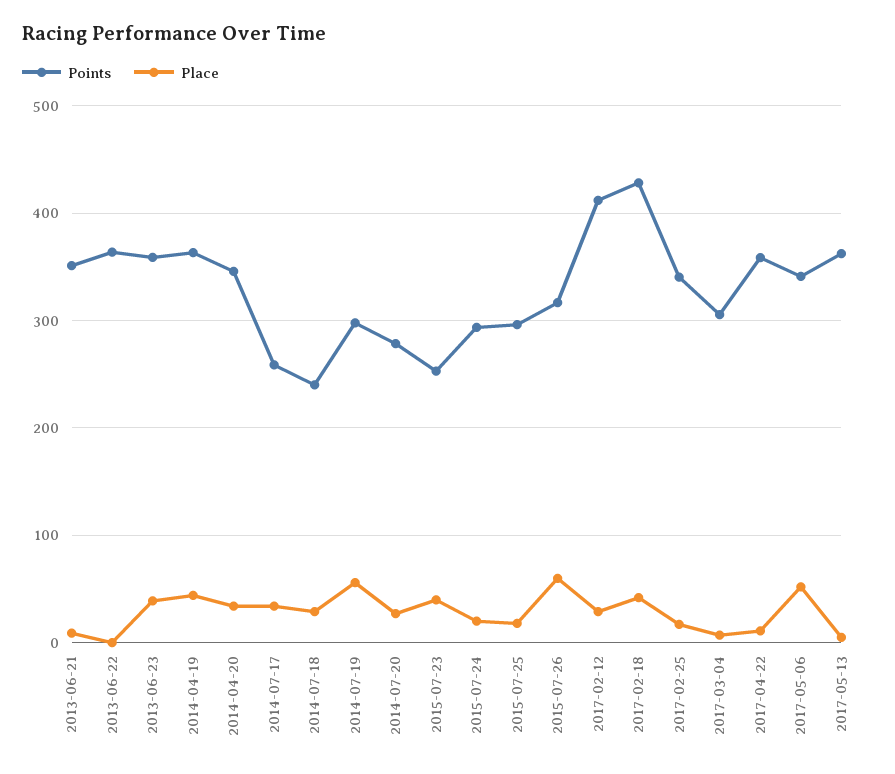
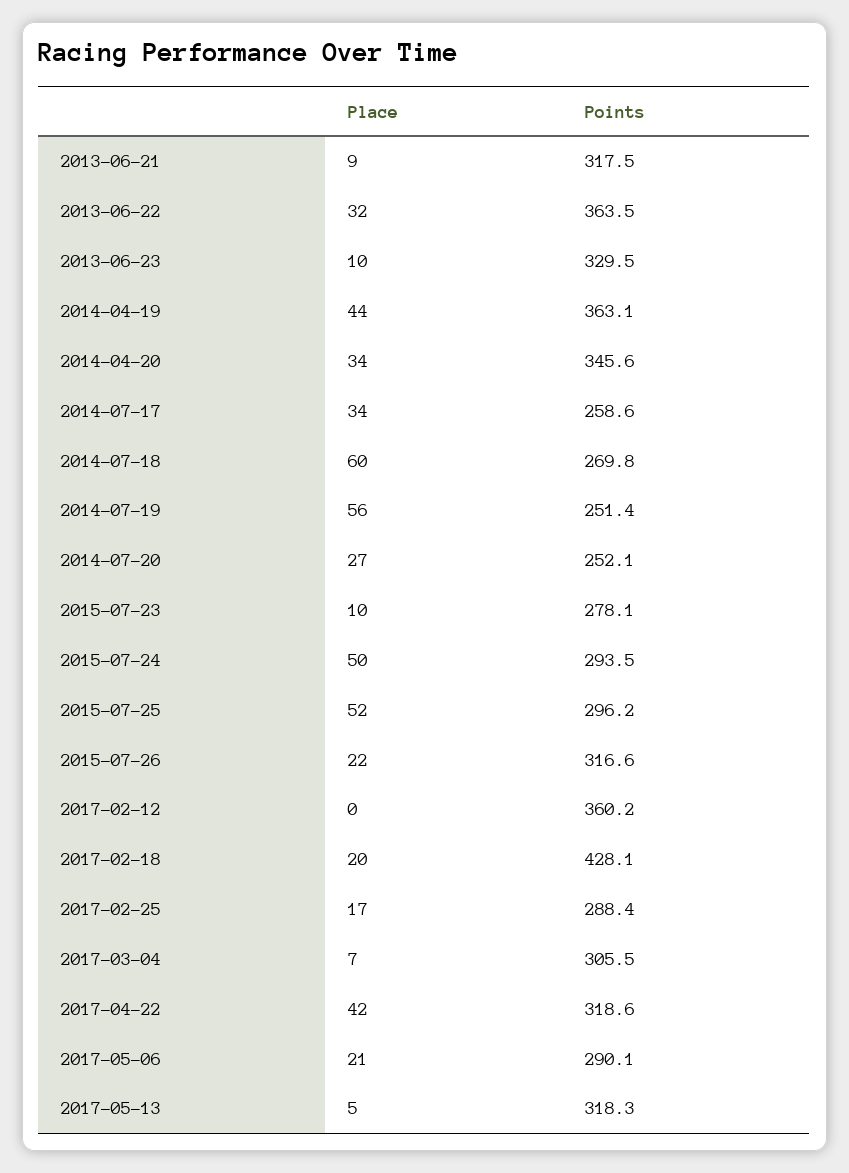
  {
    "Points": {
-     "2013-06-21": 350,
+     "2013-06-21": 317.5,
      "2013-06-22": 363.5,
-     "2013-06-23": 360,
+     "2013-06-23": 329.5,
      "2014-04-19": 363.1,
      "2014-04-20": 345.6,
      "2014-07-17": 258.6,
-     "2014-07-18": 240,
+     "2014-07-18": 269.8,
-     "2014-07-19": 300,
+     "2014-07-19": 251.4,
-     "2014-07-20": 280,
+     "2014-07-20": 252.1,
-     "2015-07-23": 250,
+     "2015-07-23": 278.1,
      "2015-07-24": 293.5,
      "2015-07-25": 296.2,
      "2015-07-26": 316.6,
-     "2017-02-12": 410,
+     "2017-02-12": 360.2,
      "2017-02-18": 428.1,
-     "2017-02-25": 340,
+     "2017-02-25": 288.4,
      "2017-03-04": 305.5,
-     "2017-04-22": 360,
+     "2017-04-22": 318.6,
-     "2017-05-06": 340,
+     "2017-05-06": 290.1,
-     "2017-05-13": 360
+     "2017-05-13": 318.3
    },
    "Place": {
      "2013-06-21": 9,
-     "2013-06-22": 0,
+     "2013-06-22": 32,
-     "2013-06-23": 40,
+     "2013-06-23": 10,
      "2014-04-19": 44,
      "2014-04-20": 34,
      "2014-07-17": 34,
-     "2014-07-18": 30,
+     "2014-07-18": 60,
      "2014-07-19": 56,
      "2014-07-20": 27,
-     "2015-07-23": 40,
+     "2015-07-23": 10,
-     "2015-07-24": 20,
+     "2015-07-24": 50,
-     "2015-07-25": 20,
+     "2015-07-25": 52,
-     "2015-07-26": 60,
+     "2015-07-26": 22,
-     "2017-02-12": 30,
+     "2017-02-12": 0,
-     "2017-02-18": 40,
+     "2017-02-18": 20,
      "2017-02-25": 17,
      "2017-03-04": 7,
-     "2017-04-22": 10,
+     "2017-04-22": 42,
-     "2017-05-06": 50,
+     "2017-05-06": 21,
      "2017-05-13": 5
    }
  }

